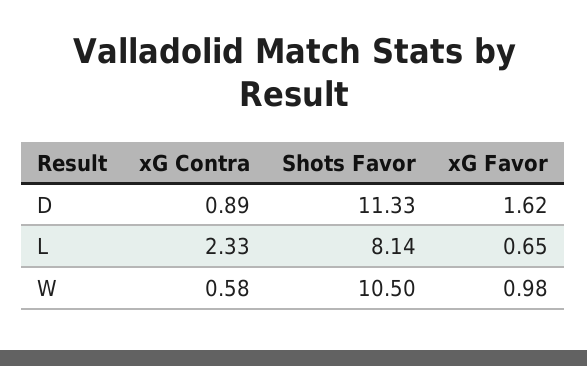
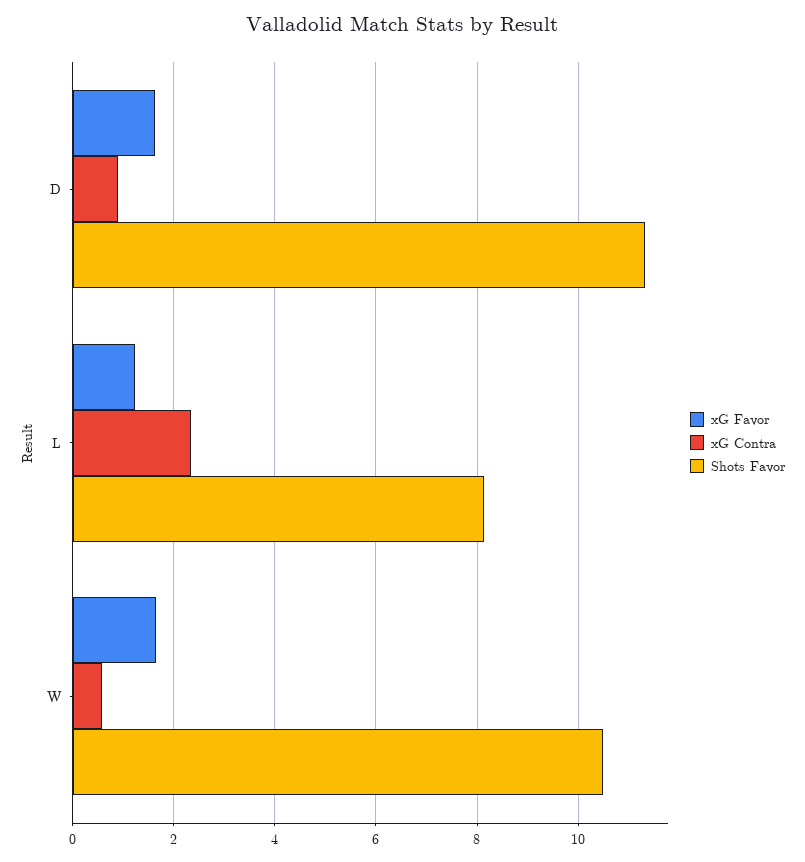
  {
    "xG Contra": {
      "D": 0.89,
      "L": 2.33,
      "W": 0.58
    },
    "Shots Favor": {
      "D": 11.33,
      "L": 8.14,
      "W": 10.5
    },
    "xG Favor": {
      "D": 1.62,
-     "L": 0.65,
+     "L": 1.2,
-     "W": 0.98
+     "W": 1.6
    }
  }

